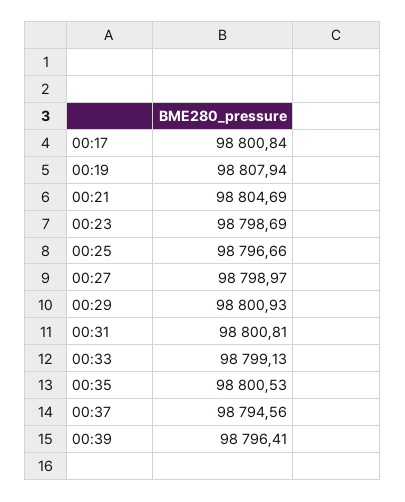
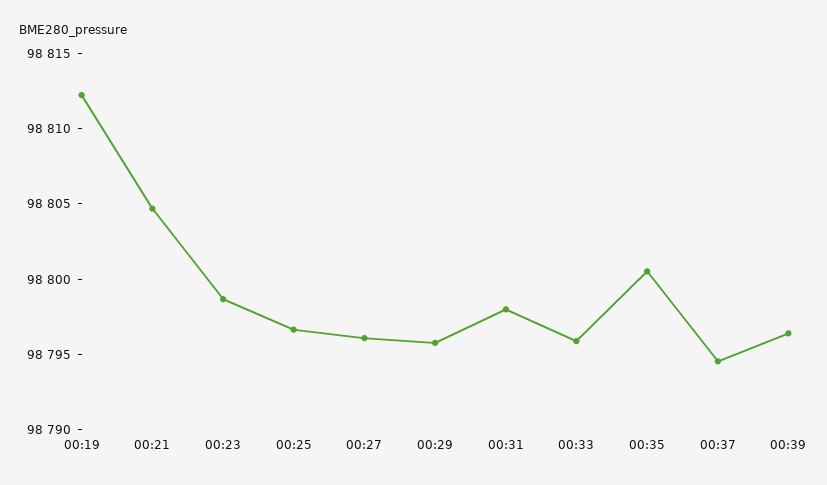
  {
-   "00:17": 98800.84,
-   "00:19": 98807.94,
+   "00:19": 98812,
    "00:21": 98804.69,
    "00:23": 98798.69,
    "00:25": 98796.66,
-   "00:27": 98798.97,
+   "00:27": 98796,
-   "00:29": 98800.93,
+   "00:29": 98796,
-   "00:31": 98800.81,
+   "00:31": 98798,
-   "00:33": 98799.13,
+   "00:33": 98796,
    "00:35": 98800.53,
    "00:37": 98794.56,
    "00:39": 98796.41
  }

